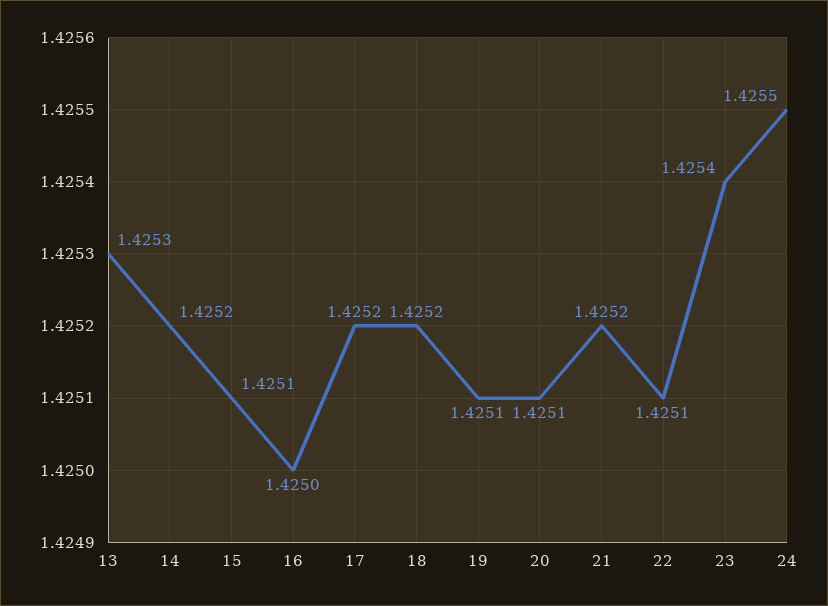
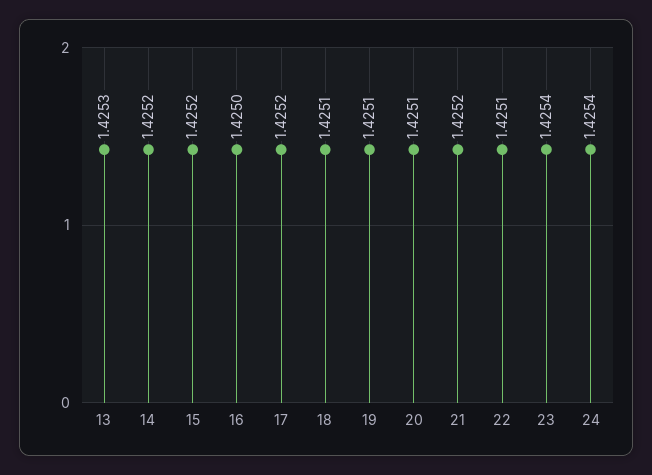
  {
    "13": 1.4253,
    "14": 1.4252,
-   "15": 1.4251,
+   "15": 1.4252,
    "16": 1.425,
    "17": 1.4252,
-   "18": 1.4252,
+   "18": 1.4251,
    "19": 1.4251,
    "20": 1.4251,
    "21": 1.4252,
    "22": 1.4251,
    "23": 1.4254,
-   "24": 1.4255
+   "24": 1.4254
  }

